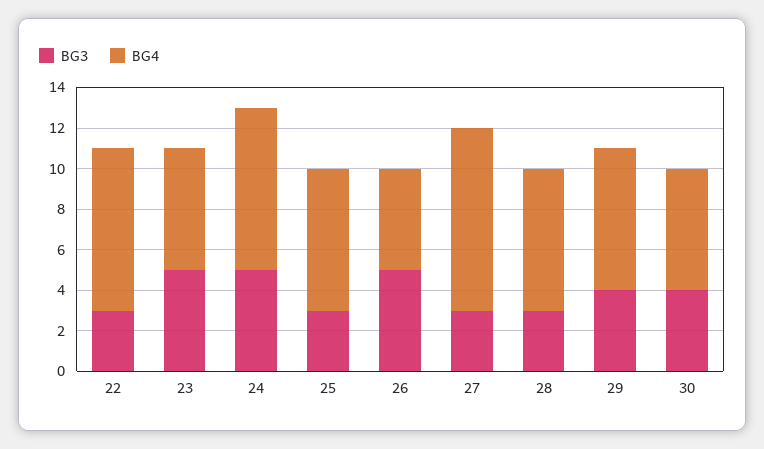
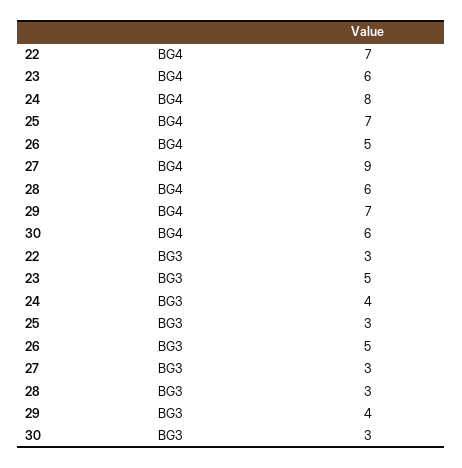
  {
    "BG3": {
      "22": 3,
      "23": 5,
-     "24": 5,
+     "24": 4,
      "25": 3,
      "26": 5,
      "27": 3,
      "28": 3,
      "29": 4,
-     "30": 4
+     "30": 3
    },
    "BG4": {
-     "22": 8,
+     "22": 7,
      "23": 6,
      "24": 8,
      "25": 7,
      "26": 5,
      "27": 9,
-     "28": 7,
+     "28": 6,
      "29": 7,
      "30": 6
    }
  }

